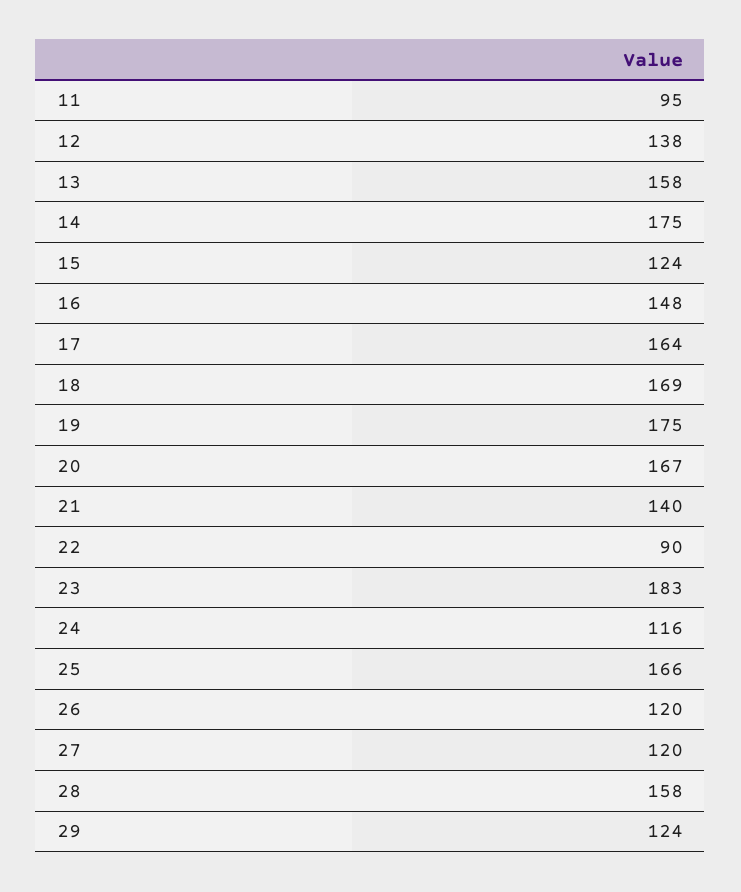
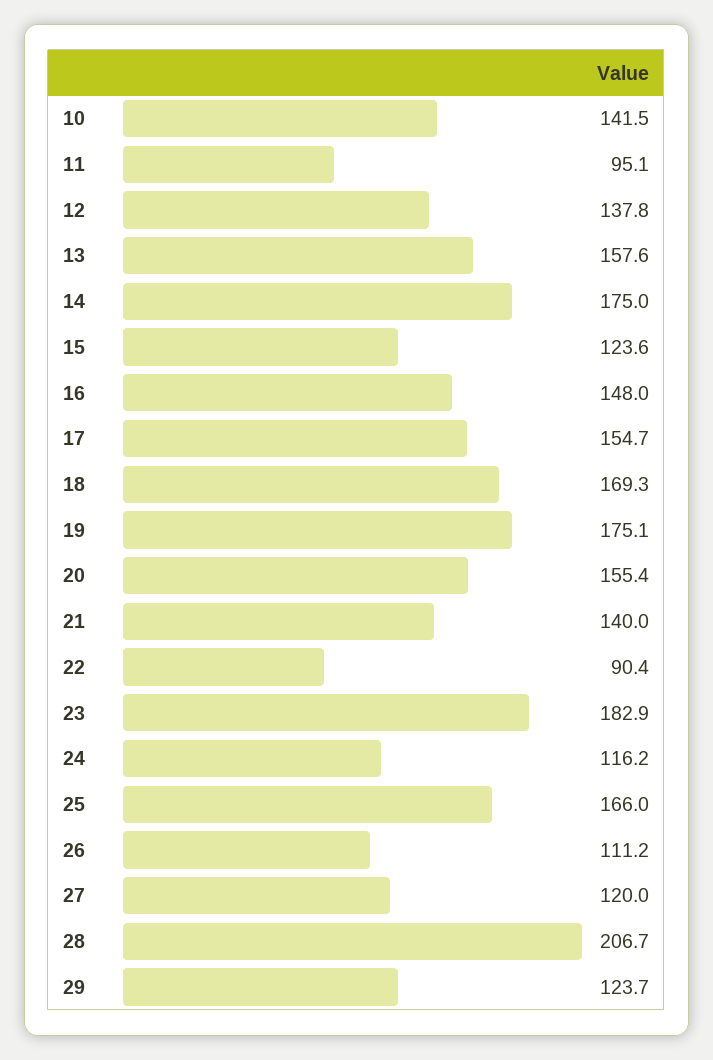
  {
    "11": 95.1,
    "12": 137.8,
    "13": 157.6,
    "14": 175,
    "15": 123.6,
    "16": 148,
-   "17": 164,
+   "17": 154.7,
    "18": 169.3,
    "19": 175.1,
-   "20": 167,
+   "20": 155.4,
    "21": 140,
    "22": 90.4,
    "23": 182.9,
    "24": 116.2,
    "25": 166,
-   "26": 120,
+   "26": 111.2,
    "27": 120,
-   "28": 158,
+   "28": 206.7,
-   "29": 123.7
+   "29": 123.7,
+   "10": 141.5
  }

